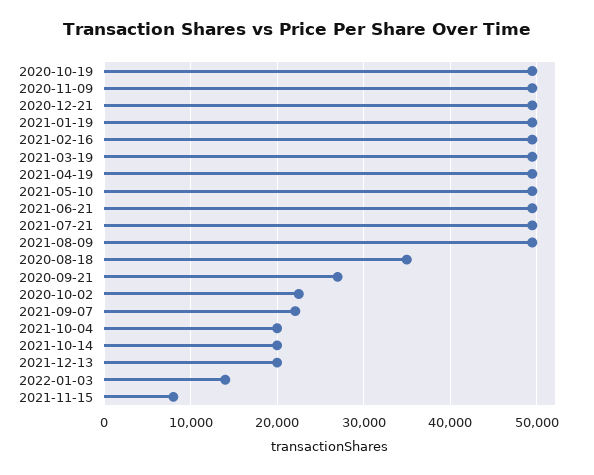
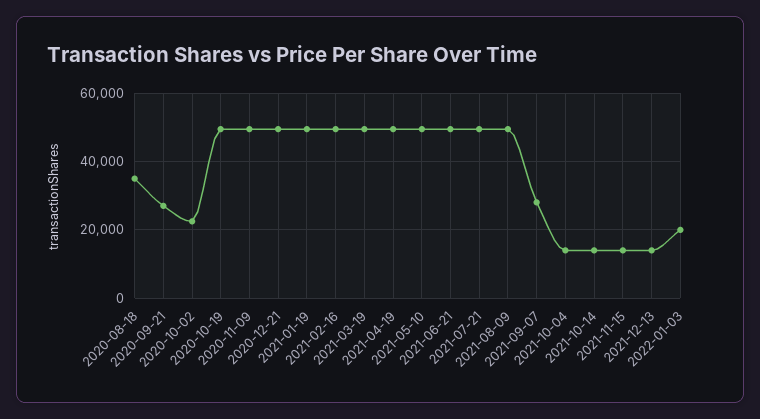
  {
    "2020-10-19": 50000,
    "2020-11-09": 50000,
    "2020-12-21": 50000,
    "2021-01-19": 50000,
    "2021-02-16": 50000,
    "2021-03-19": 50000,
    "2021-04-19": 50000,
    "2021-05-10": 50000,
    "2021-06-21": 50000,
    "2021-07-21": 50000,
    "2021-08-09": 50000,
    "2020-08-18": 35000,
    "2020-09-21": 27000,
    "2020-10-02": 23000,
-   "2021-09-07": 22000,
+   "2021-09-07": 28000,
-   "2021-10-04": 20000,
+   "2021-10-04": 14000,
-   "2021-10-14": 20000,
+   "2021-10-14": 14000,
-   "2021-12-13": 20000,
+   "2021-12-13": 14000,
-   "2022-01-03": 14000,
+   "2022-01-03": 20000,
-   "2021-11-15": 8000
+   "2021-11-15": 14000
  }

